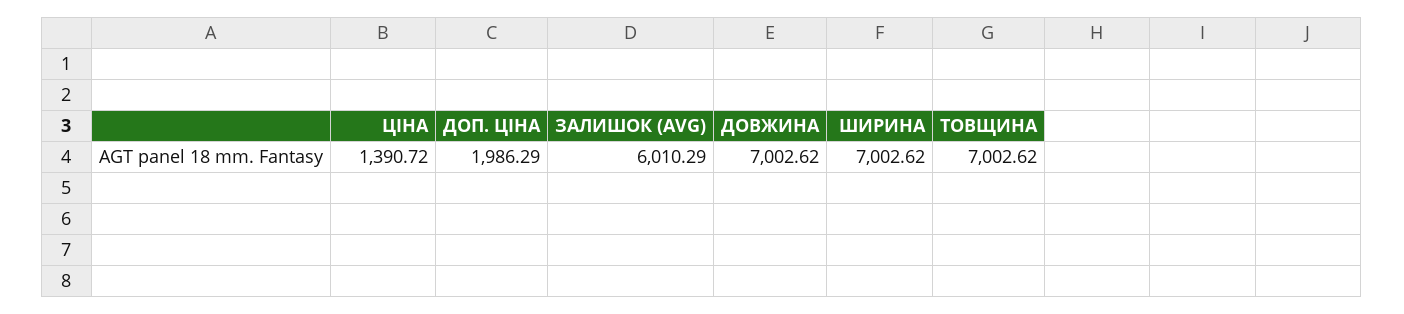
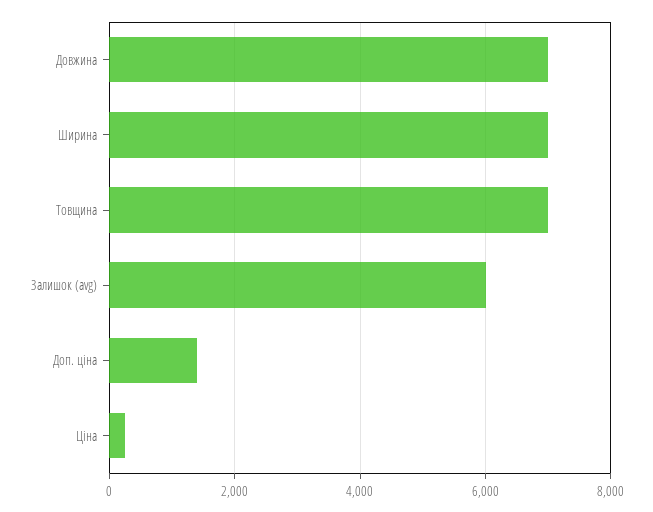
  {
-   "ЦІНА": 1390.72,
+   "ЦІНА": 200,
-   "ДОП. ЦІНА": 1986.29,
+   "ДОП. ЦІНА": 1400,
    "ЗАЛИШОК (AVG)": 6010.29,
    "ДОВЖИНА": 7002.62,
    "ШИРИНА": 7002.62,
    "ТОВЩИНА": 7002.62
  }

